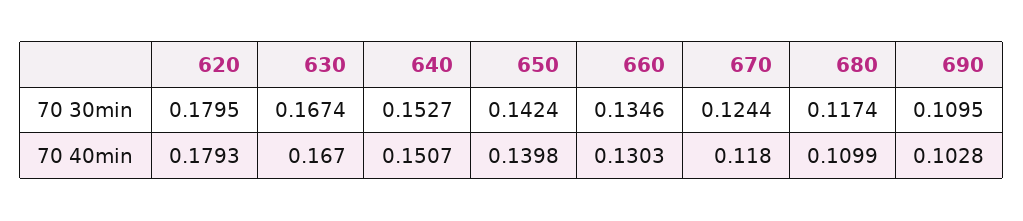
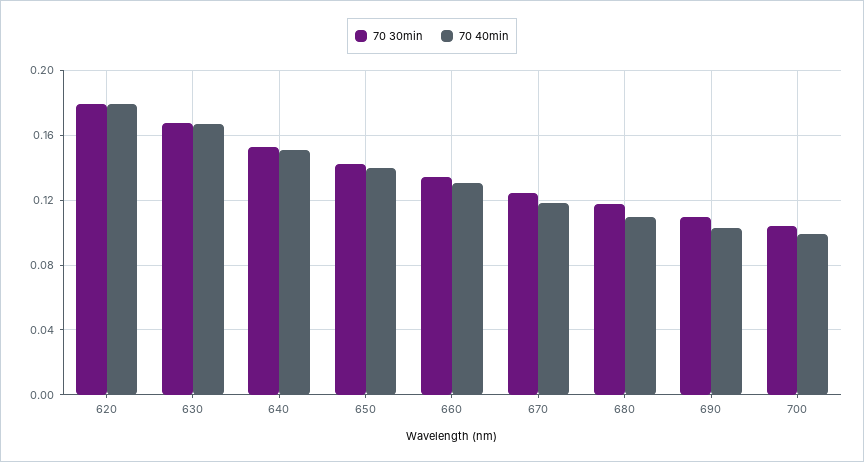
  {
    "70 30min": {
      "620": 0.1795,
      "630": 0.1674,
      "640": 0.1527,
      "650": 0.1424,
      "660": 0.1346,
      "670": 0.1244,
      "680": 0.1174,
-     "690": 0.1095
+     "690": 0.1095,
+     "700": 0.105
    },
    "70 40min": {
      "620": 0.1793,
      "630": 0.167,
      "640": 0.1507,
      "650": 0.1398,
      "660": 0.1303,
      "670": 0.118,
      "680": 0.1099,
-     "690": 0.1028
+     "690": 0.1028,
+     "700": 0.1
    }
  }

